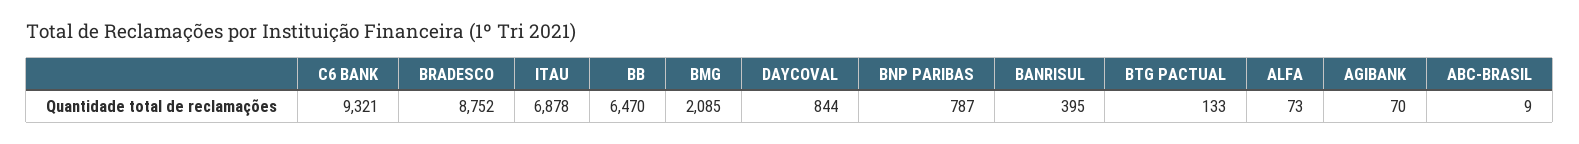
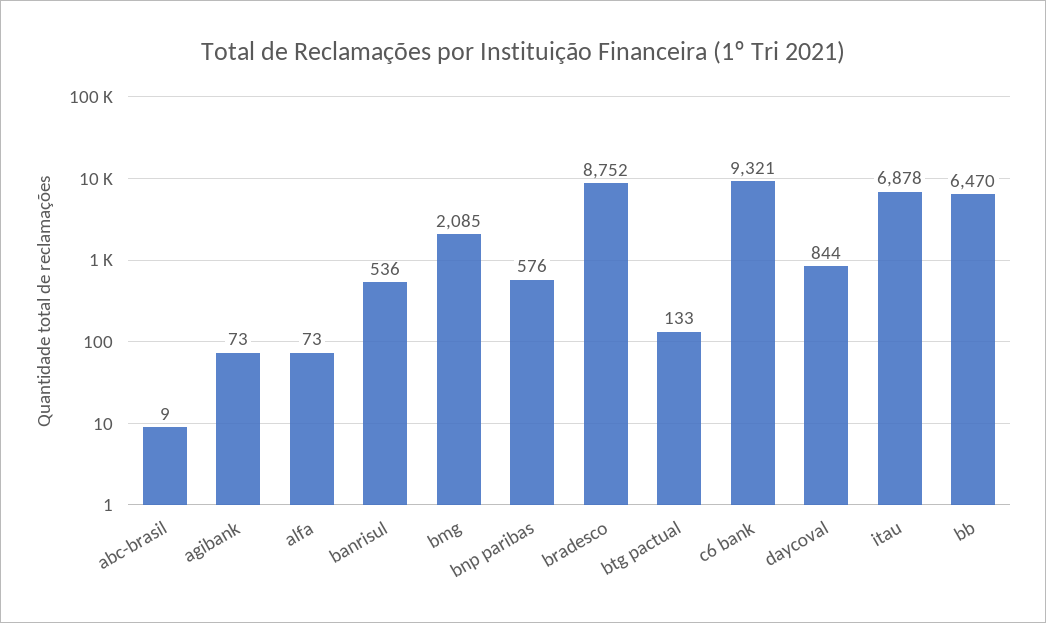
  {
    "C6 BANK": 9321,
    "BRADESCO": 8752,
    "ITAU": 6878,
    "BB": 6470,
    "BMG": 2085,
    "DAYCOVAL": 844,
-   "BNP PARIBAS": 787,
+   "BNP PARIBAS": 576,
-   "BANRISUL": 395,
+   "BANRISUL": 536,
    "BTG PACTUAL": 133,
    "ALFA": 73,
-   "AGIBANK": 70,
+   "AGIBANK": 73,
    "ABC-BRASIL": 9
  }

